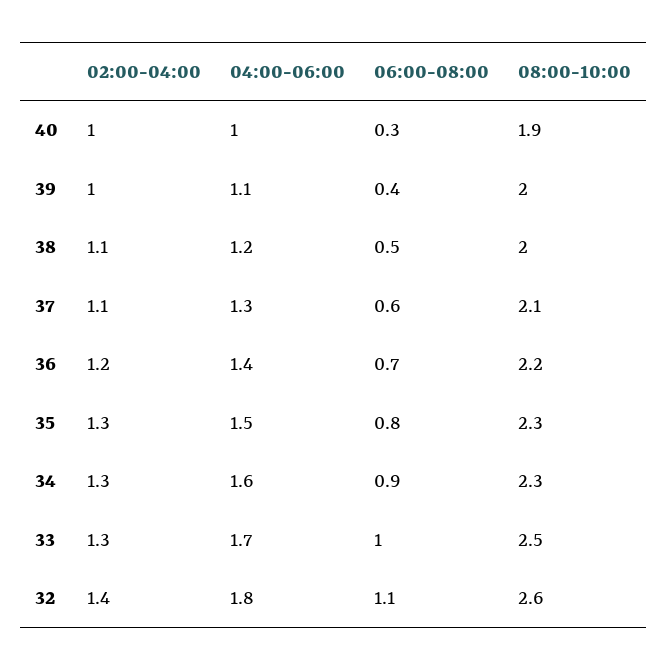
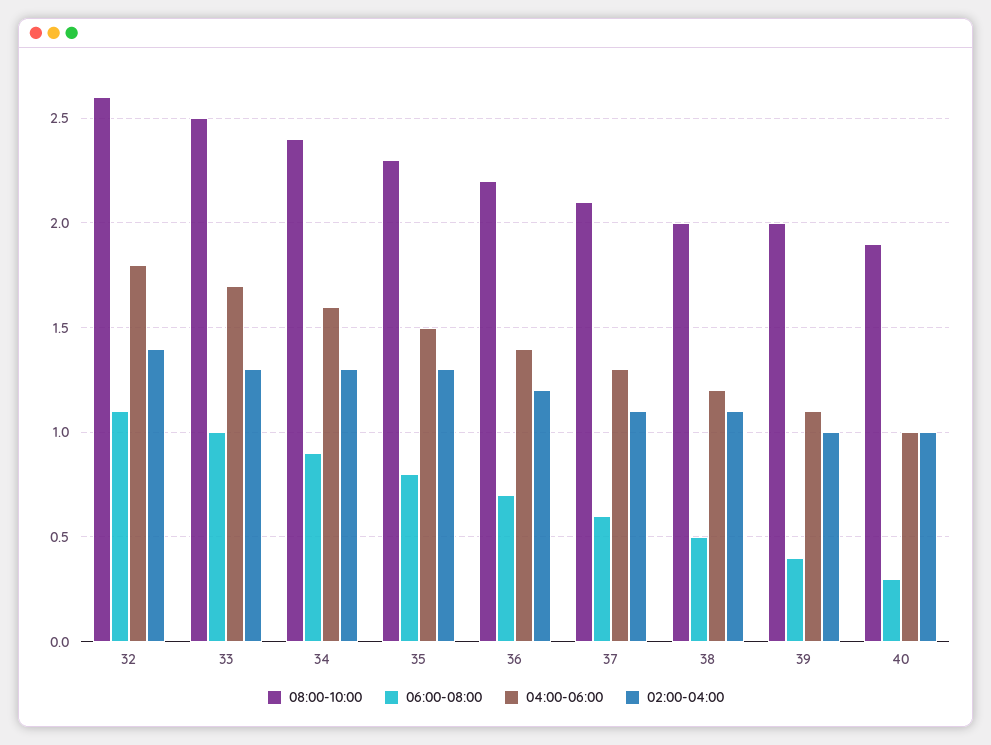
  {
    "02:00-04:00": {
      "40": 1,
      "39": 1,
      "38": 1.1,
      "37": 1.1,
      "36": 1.2,
      "35": 1.3,
      "34": 1.3,
      "33": 1.3,
      "32": 1.4
    },
    "04:00-06:00": {
      "40": 1,
      "39": 1.1,
      "38": 1.2,
      "37": 1.3,
      "36": 1.4,
      "35": 1.5,
      "34": 1.6,
      "33": 1.7,
      "32": 1.8
    },
    "06:00-08:00": {
      "40": 0.3,
      "39": 0.4,
      "38": 0.5,
      "37": 0.6,
      "36": 0.7,
      "35": 0.8,
      "34": 0.9,
      "33": 1,
      "32": 1.1
    },
    "08:00-10:00": {
      "40": 1.9,
      "39": 2,
      "38": 2,
      "37": 2.1,
      "36": 2.2,
      "35": 2.3,
-     "34": 2.3,
+     "34": 2.4,
      "33": 2.5,
      "32": 2.6
    }
  }

